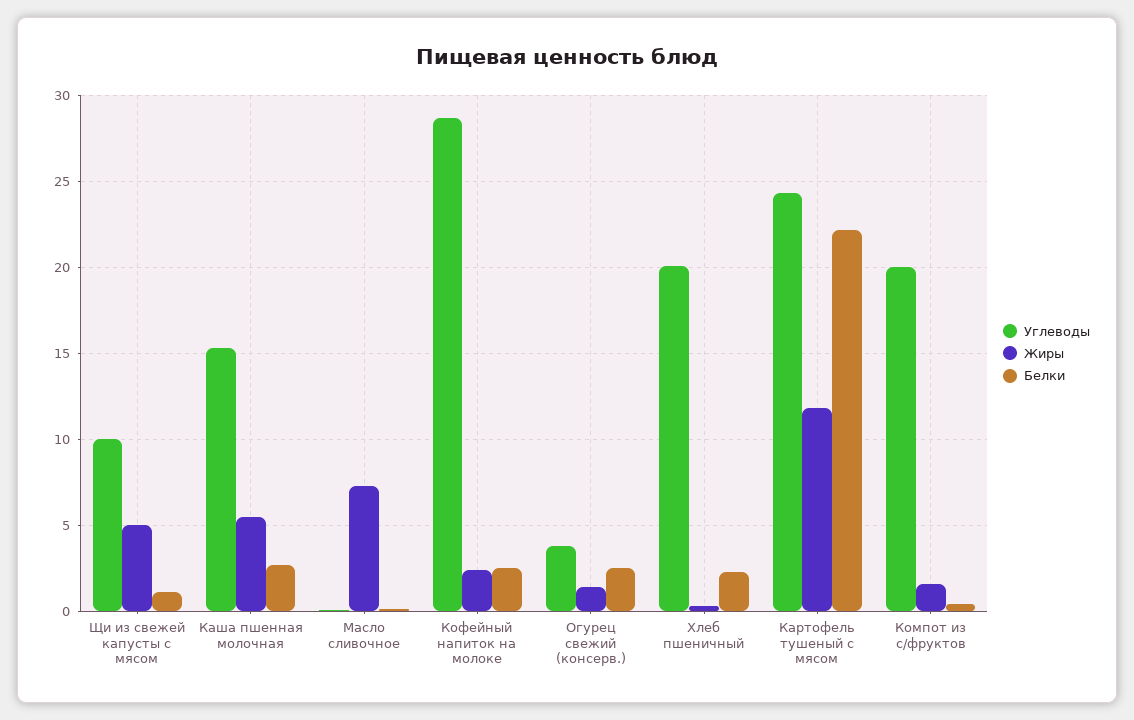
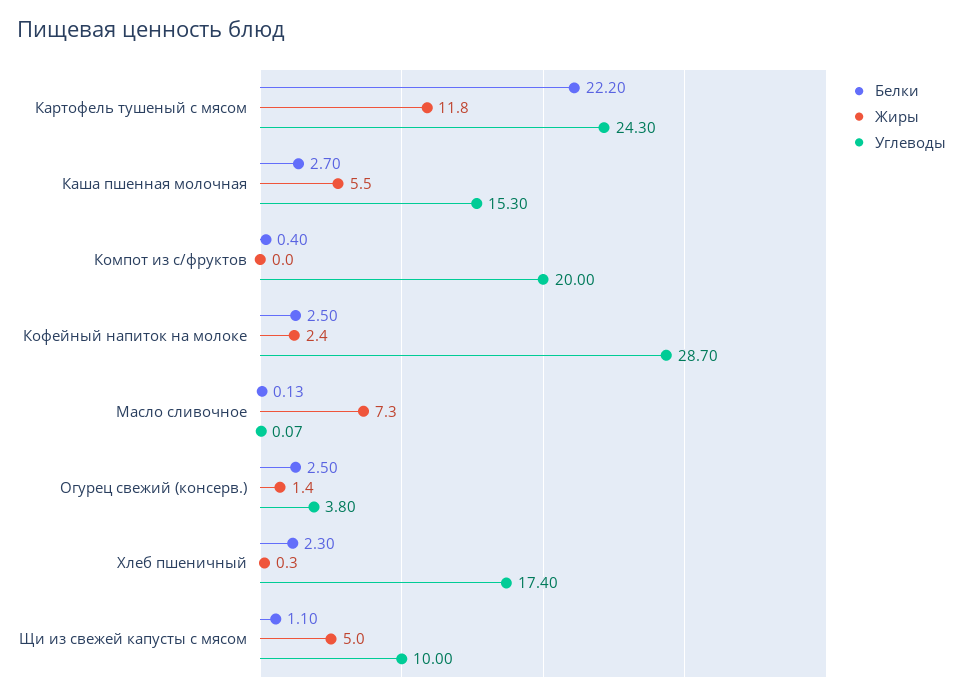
  {
    "Углеводы": {
      "Щи из свежей капусты с мясом": 10,
      "Каша пшенная молочная": 15.3,
      "Масло сливочное": 0.07,
      "Кофейный напиток на молоке": 28.7,
      "Огурец свежий (консерв.)": 3.8,
-     "Хлеб пшеничный": 20,
+     "Хлеб пшеничный": 17.4,
      "Картофель тушеный с мясом": 24.3,
      "Компот из с/фруктов": 20
    },
    "Жиры": {
      "Щи из свежей капусты с мясом": 5,
      "Каша пшенная молочная": 5.5,
      "Масло сливочное": 7.3,
      "Кофейный напиток на молоке": 2.4,
      "Огурец свежий (консерв.)": 1.4,
      "Хлеб пшеничный": 0.3,
      "Картофель тушеный с мясом": 11.8,
-     "Компот из с/фруктов": 1.5
+     "Компот из с/фруктов": 0
    },
    "Белки": {
      "Щи из свежей капусты с мясом": 1.1,
      "Каша пшенная молочная": 2.7,
      "Масло сливочное": 0.13,
      "Кофейный напиток на молоке": 2.5,
      "Огурец свежий (консерв.)": 2.5,
      "Хлеб пшеничный": 2.3,
      "Картофель тушеный с мясом": 22.2,
      "Компот из с/фруктов": 0.4
    }
  }

